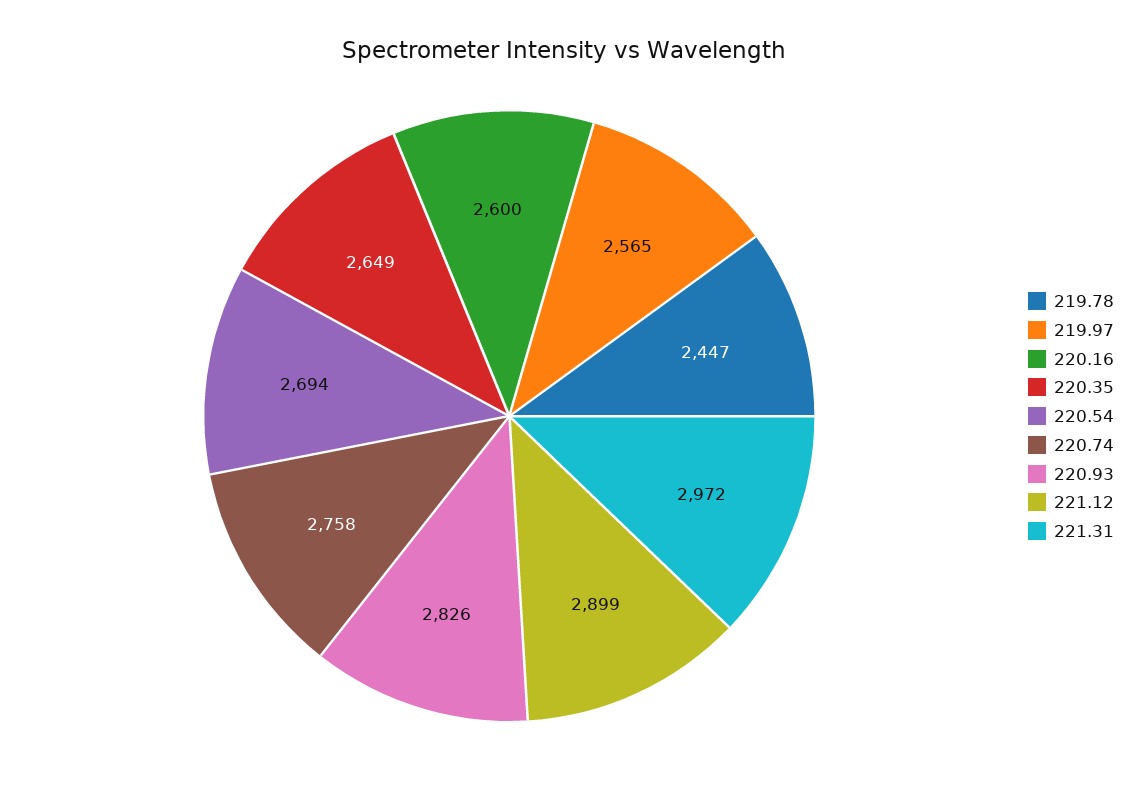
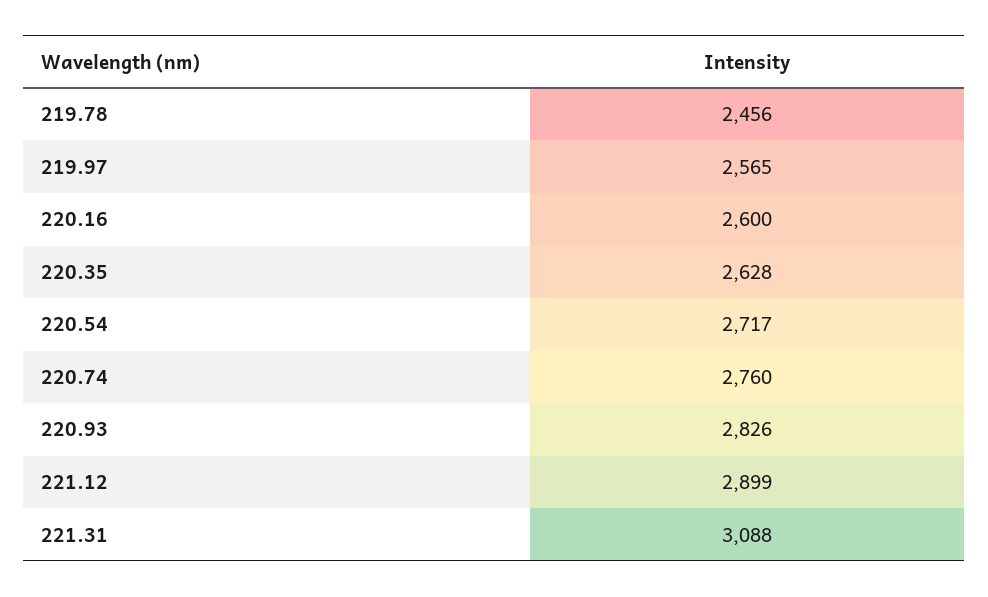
  {
-   "219.78": 2447,
+   "219.78": 2456,
    "219.97": 2565,
    "220.16": 2600,
-   "220.35": 2649,
+   "220.35": 2628,
-   "220.54": 2694,
+   "220.54": 2717,
-   "220.74": 2758,
+   "220.74": 2760,
    "220.93": 2826,
    "221.12": 2899,
-   "221.31": 2972
+   "221.31": 3088
  }

